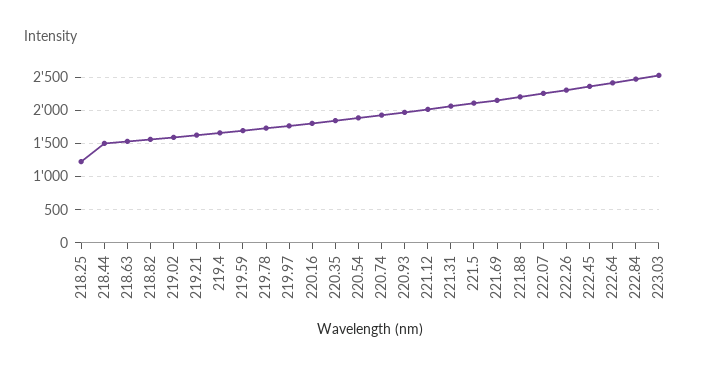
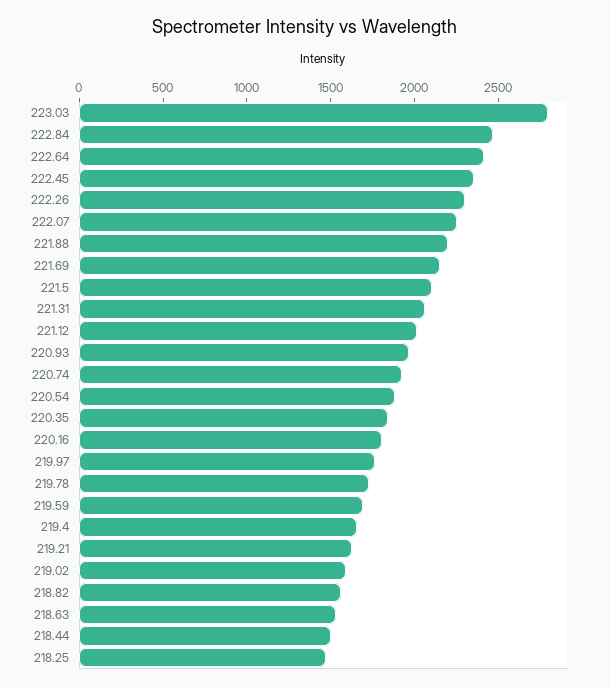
  {
-   "218.25": 1200,
+   "218.25": 1500,
    "218.44": 1500,
    "218.63": 1500,
    "218.82": 1600,
    "219.02": 1600,
    "219.21": 1600,
    "219.4": 1700,
    "219.59": 1700,
    "219.78": 1700,
    "219.97": 1800,
    "220.16": 1800,
    "220.35": 1800,
    "220.54": 1900,
    "220.74": 1900,
    "220.93": 2000,
    "221.12": 2000,
    "221.31": 2100,
    "221.5": 2100,
    "221.69": 2200,
    "221.88": 2200,
    "222.07": 2300,
    "222.26": 2300,
    "222.45": 2400,
    "222.64": 2400,
    "222.84": 2500,
-   "223.03": 2500
+   "223.03": 2800
  }

